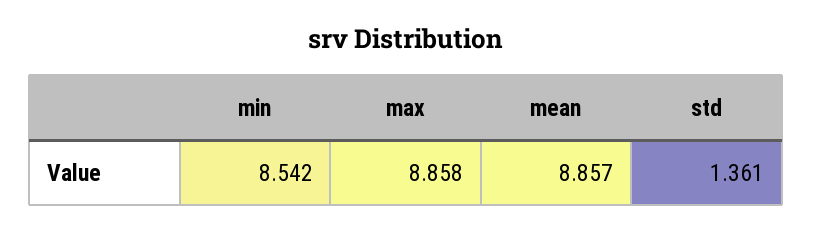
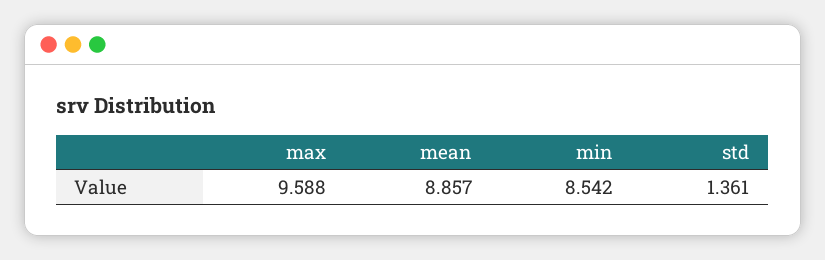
  {
    "min": 8.542,
-   "max": 8.858,
+   "max": 9.588,
    "mean": 8.857,
    "std": 1.361
  }

